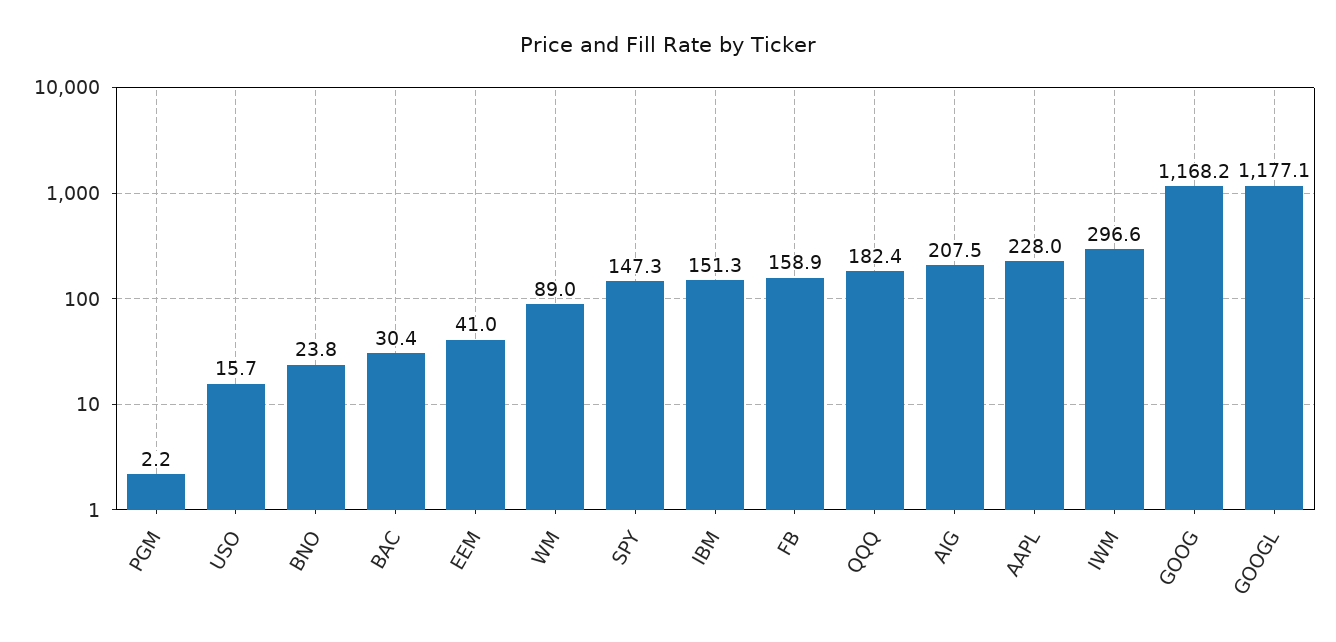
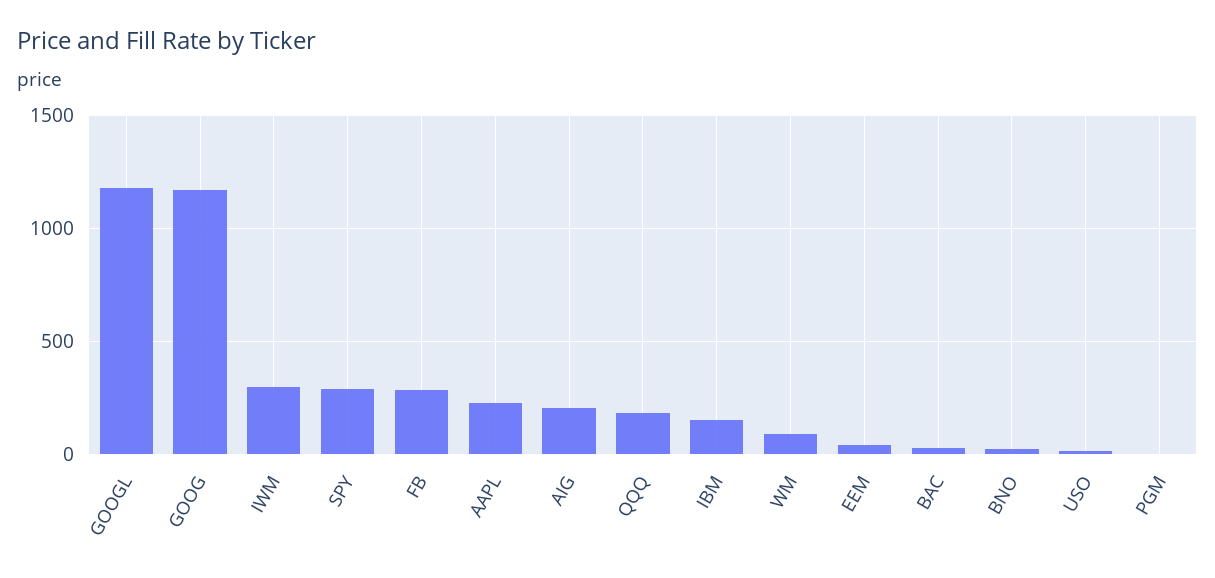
  {
    "PGM": 2.2,
    "USO": 15.7,
    "BNO": 23.8,
    "BAC": 30.4,
    "EEM": 41,
    "WM": 89,
-   "SPY": 147.3,
+   "SPY": 300,
    "IBM": 151.3,
-   "FB": 158.9,
+   "FB": 300,
    "QQQ": 182.4,
    "AIG": 207.5,
    "AAPL": 228,
    "IWM": 296.6,
    "GOOG": 1168.2,
    "GOOGL": 1177.1
  }

